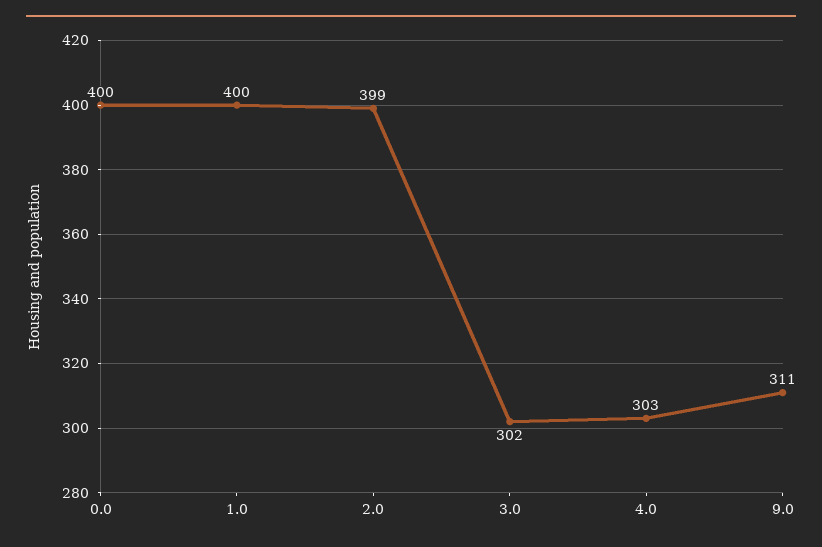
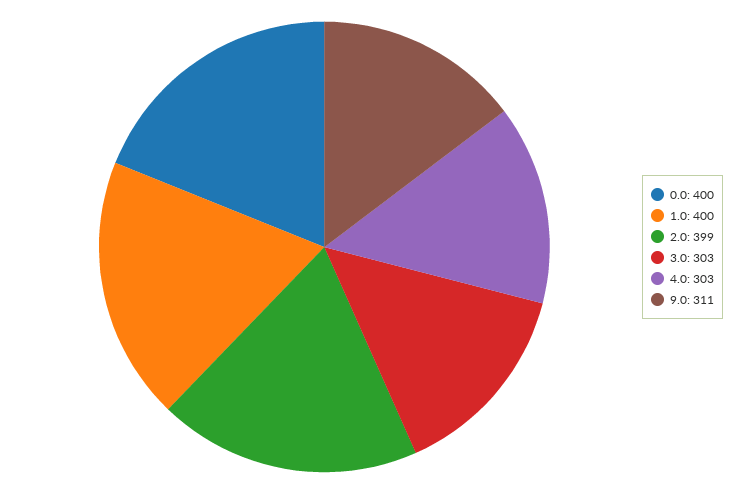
  {
    "0.0": 400,
    "1.0": 400,
    "2.0": 399,
-   "3.0": 302,
+   "3.0": 303,
    "4.0": 303,
    "9.0": 311
  }

